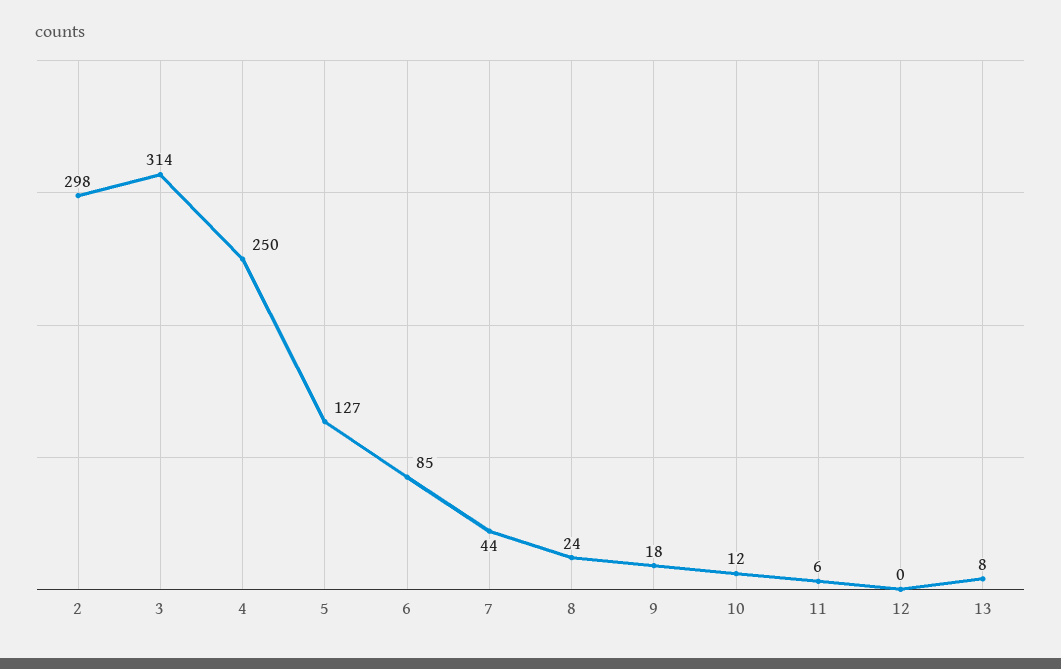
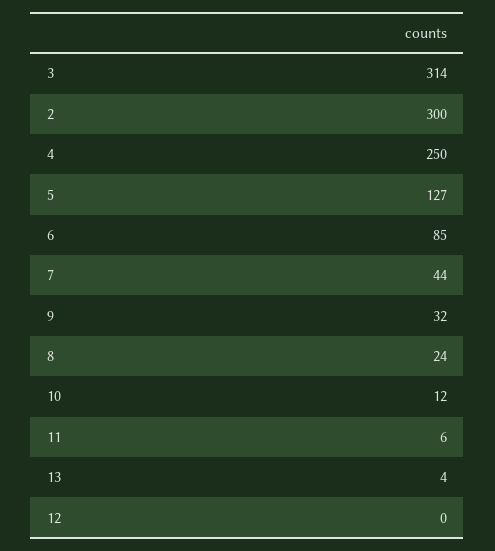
  {
-   "2": 298,
+   "2": 300,
    "3": 314,
    "4": 250,
    "5": 127,
    "6": 85,
    "7": 44,
    "8": 24,
-   "9": 18,
+   "9": 32,
    "10": 12,
    "11": 6,
    "12": 0,
-   "13": 8
+   "13": 4
  }

